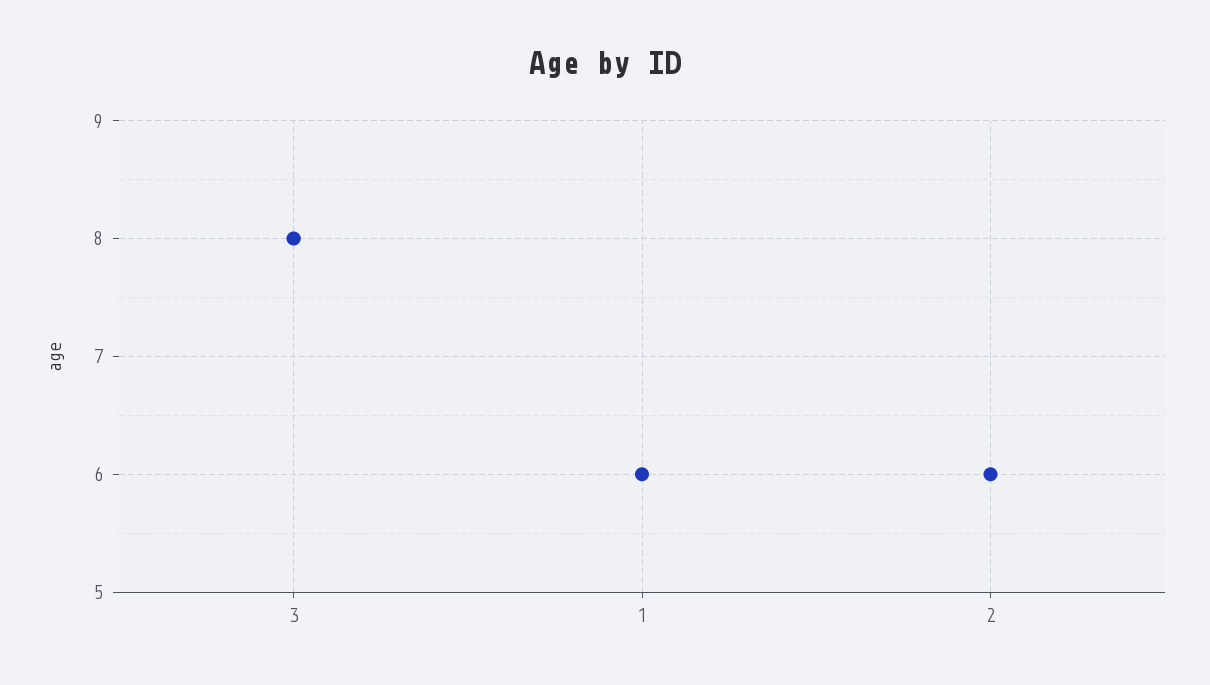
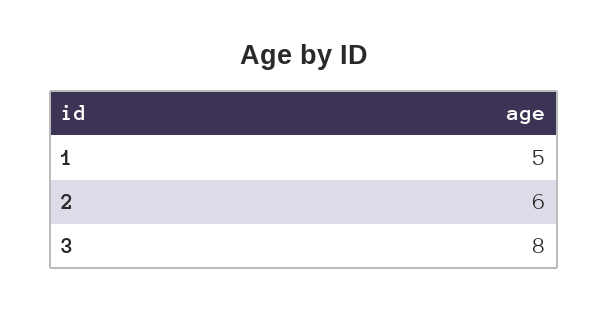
  {
    "3": 8,
-   "1": 6,
+   "1": 5,
    "2": 6
  }

